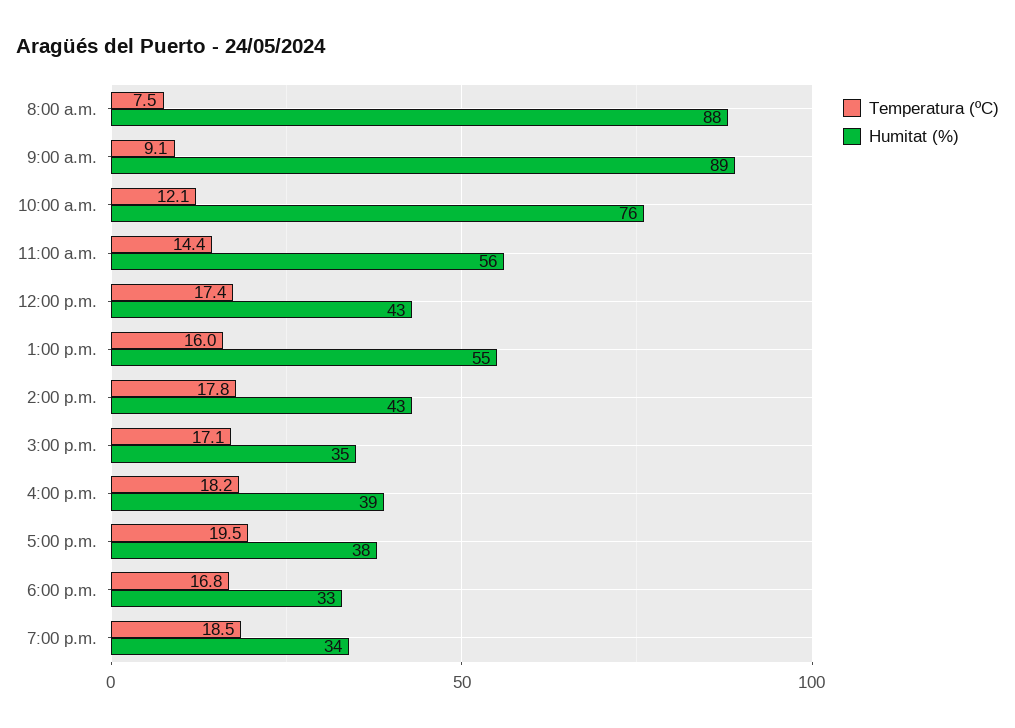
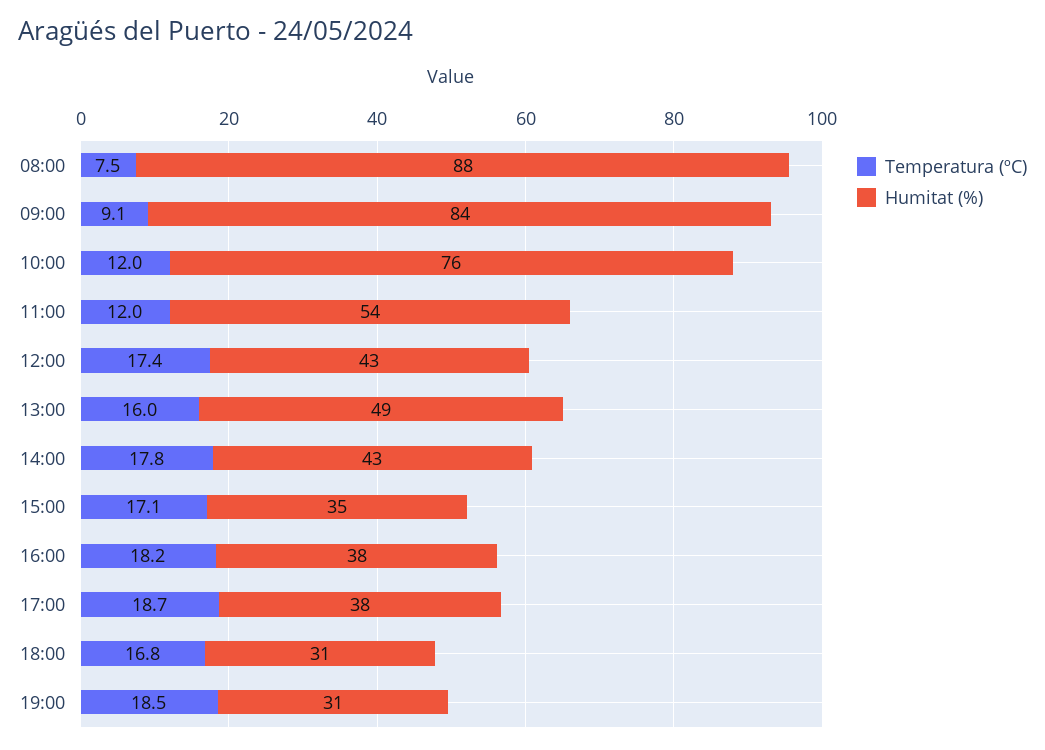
  {
    "Temperatura (ºC)": {
      "8:00 a.m.": 7.5,
      "9:00 a.m.": 9.1,
-     "10:00 a.m.": 12.1,
+     "10:00 a.m.": 12,
-     "11:00 a.m.": 14.4,
+     "11:00 a.m.": 12,
      "12:00 p.m.": 17.4,
      "1:00 p.m.": 16,
      "2:00 p.m.": 17.8,
      "3:00 p.m.": 17.1,
      "4:00 p.m.": 18.2,
-     "5:00 p.m.": 19.5,
+     "5:00 p.m.": 18.7,
      "6:00 p.m.": 16.8,
      "7:00 p.m.": 18.5
    },
    "Humitat (%)": {
      "8:00 a.m.": 88,
-     "9:00 a.m.": 89,
+     "9:00 a.m.": 84,
      "10:00 a.m.": 76,
-     "11:00 a.m.": 56,
+     "11:00 a.m.": 54,
      "12:00 p.m.": 43,
-     "1:00 p.m.": 55,
+     "1:00 p.m.": 49,
      "2:00 p.m.": 43,
      "3:00 p.m.": 35,
-     "4:00 p.m.": 39,
+     "4:00 p.m.": 38,
      "5:00 p.m.": 38,
-     "6:00 p.m.": 33,
+     "6:00 p.m.": 31,
-     "7:00 p.m.": 34
+     "7:00 p.m.": 31
    }
  }

